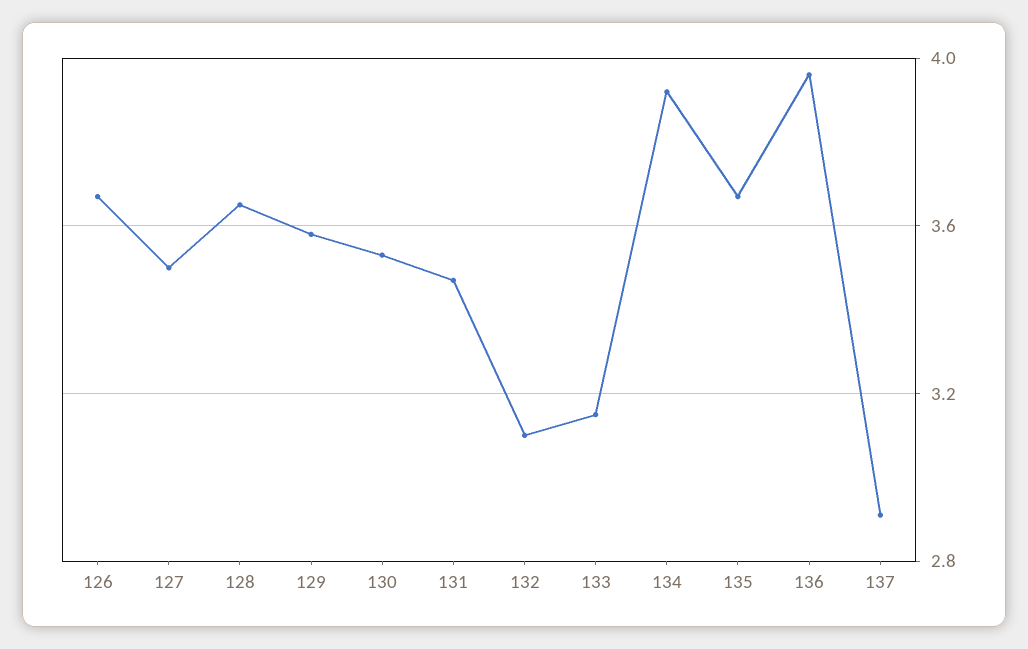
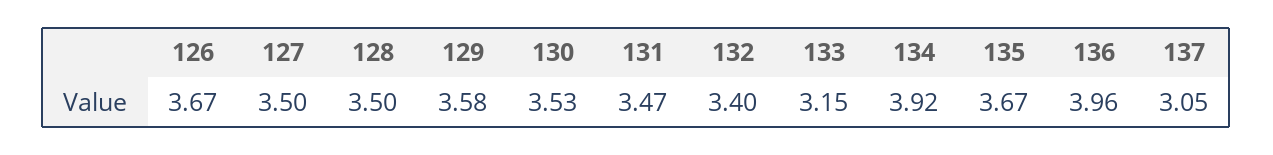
  {
    "126": 3.67,
    "127": 3.5,
-   "128": 3.65,
+   "128": 3.5,
    "129": 3.58,
    "130": 3.53,
    "131": 3.47,
-   "132": 3.1,
+   "132": 3.4,
    "133": 3.15,
    "134": 3.92,
    "135": 3.67,
    "136": 3.96,
-   "137": 2.9
+   "137": 3.05
  }

